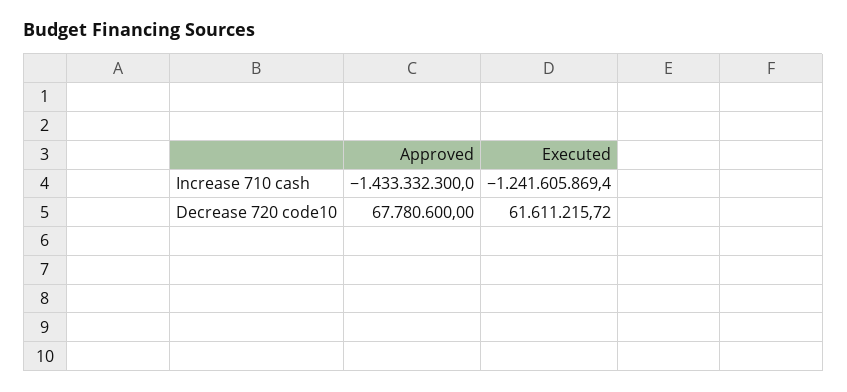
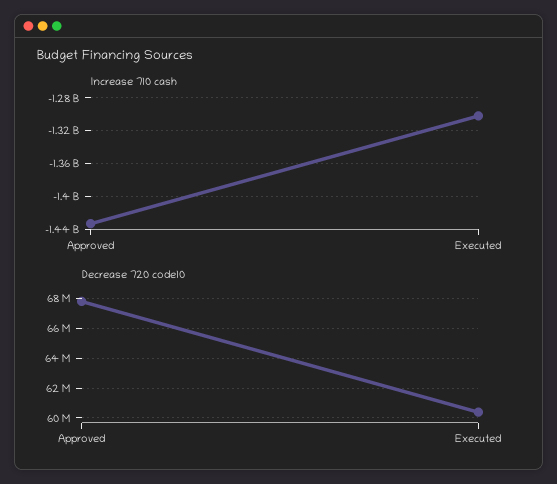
  {
    "Increase 710 cash": {
      "Approved": -1433332300,
-     "Executed": -1241605869.4
+     "Executed": -1300000000
    },
    "Decrease 720 code10": {
      "Approved": 67780600,
-     "Executed": 61611215.72
+     "Executed": 60500000
    }
  }

